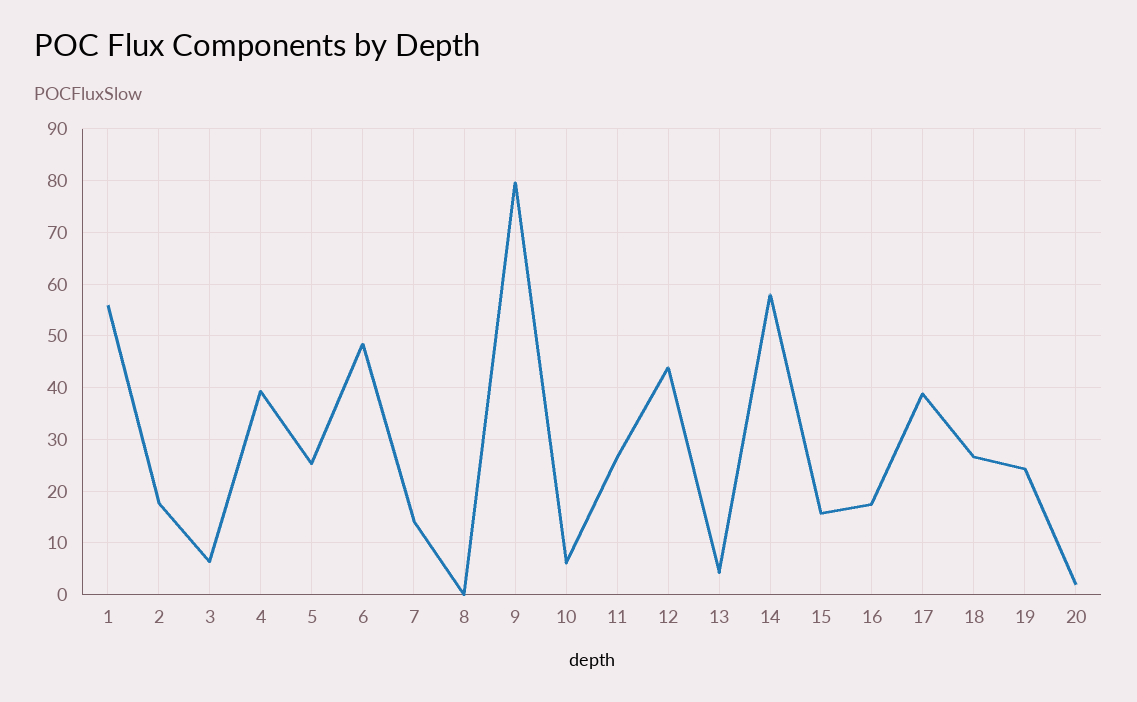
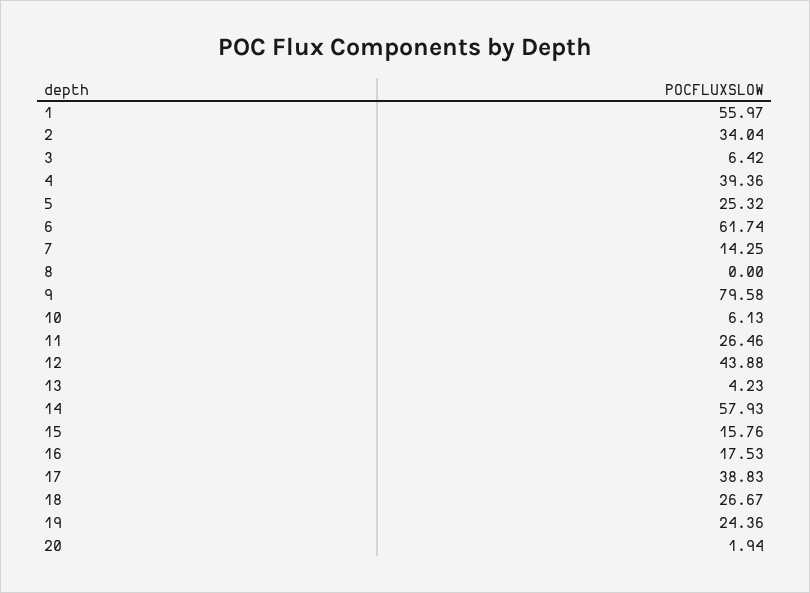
  {
    "1": 55.97,
-   "2": 18,
+   "2": 34.04,
    "3": 6.42,
    "4": 39.36,
    "5": 25.32,
-   "6": 48,
+   "6": 61.74,
    "7": 14.25,
    "8": 0,
    "9": 79.58,
    "10": 6.13,
    "11": 26.46,
    "12": 43.88,
    "13": 4.23,
    "14": 57.93,
    "15": 15.76,
    "16": 17.53,
    "17": 38.83,
    "18": 26.67,
    "19": 24.36,
    "20": 1.94
  }

